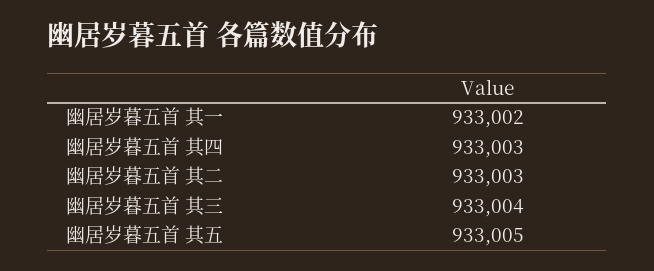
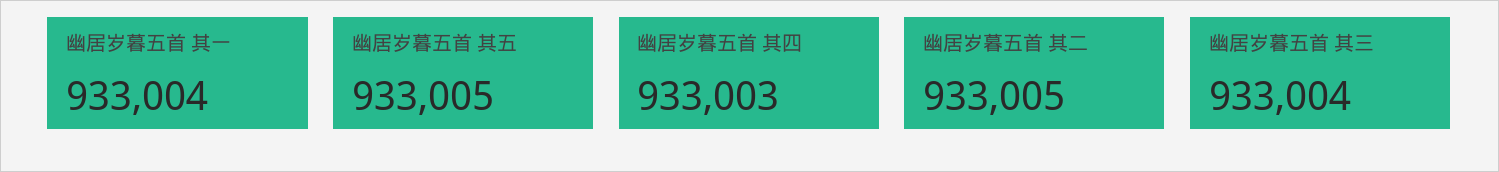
  {
-   "幽居岁暮五首 其一": 933002,
+   "幽居岁暮五首 其一": 933004,
    "幽居岁暮五首 其四": 933003,
-   "幽居岁暮五首 其二": 933003,
+   "幽居岁暮五首 其二": 933005,
    "幽居岁暮五首 其三": 933004,
    "幽居岁暮五首 其五": 933005
  }

